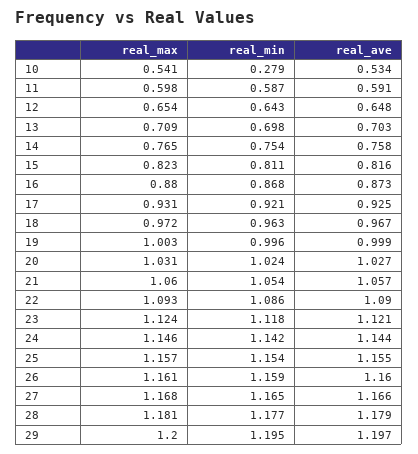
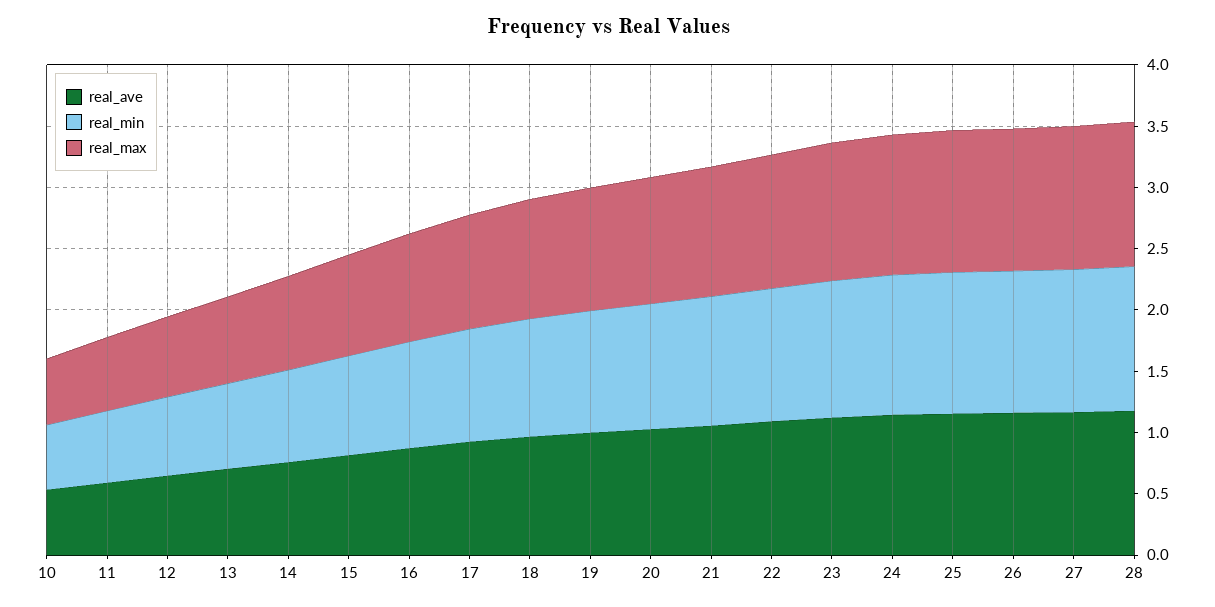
  {
    "real_max": {
      "10": 0.541,
      "11": 0.598,
      "12": 0.654,
      "13": 0.709,
      "14": 0.765,
      "15": 0.823,
      "16": 0.88,
      "17": 0.931,
      "18": 0.972,
      "19": 1.003,
      "20": 1.031,
      "21": 1.06,
      "22": 1.093,
      "23": 1.124,
      "24": 1.146,
      "25": 1.157,
      "26": 1.161,
      "27": 1.168,
-     "28": 1.181,
+     "28": 1.181
-     "29": 1.2
    },
    "real_min": {
-     "10": 0.279,
+     "10": 0.5,
      "11": 0.587,
      "12": 0.643,
      "13": 0.698,
      "14": 0.754,
      "15": 0.811,
      "16": 0.868,
      "17": 0.921,
      "18": 0.963,
      "19": 0.996,
      "20": 1.024,
      "21": 1.054,
      "22": 1.086,
      "23": 1.118,
      "24": 1.142,
      "25": 1.154,
      "26": 1.159,
      "27": 1.165,
-     "28": 1.177,
+     "28": 1.177
-     "29": 1.195
    },
    "real_ave": {
      "10": 0.534,
      "11": 0.591,
      "12": 0.648,
      "13": 0.703,
      "14": 0.758,
      "15": 0.816,
      "16": 0.873,
      "17": 0.925,
      "18": 0.967,
      "19": 0.999,
      "20": 1.027,
      "21": 1.057,
      "22": 1.09,
      "23": 1.121,
      "24": 1.144,
      "25": 1.155,
      "26": 1.16,
      "27": 1.166,
-     "28": 1.179,
+     "28": 1.179
-     "29": 1.197
    }
  }

